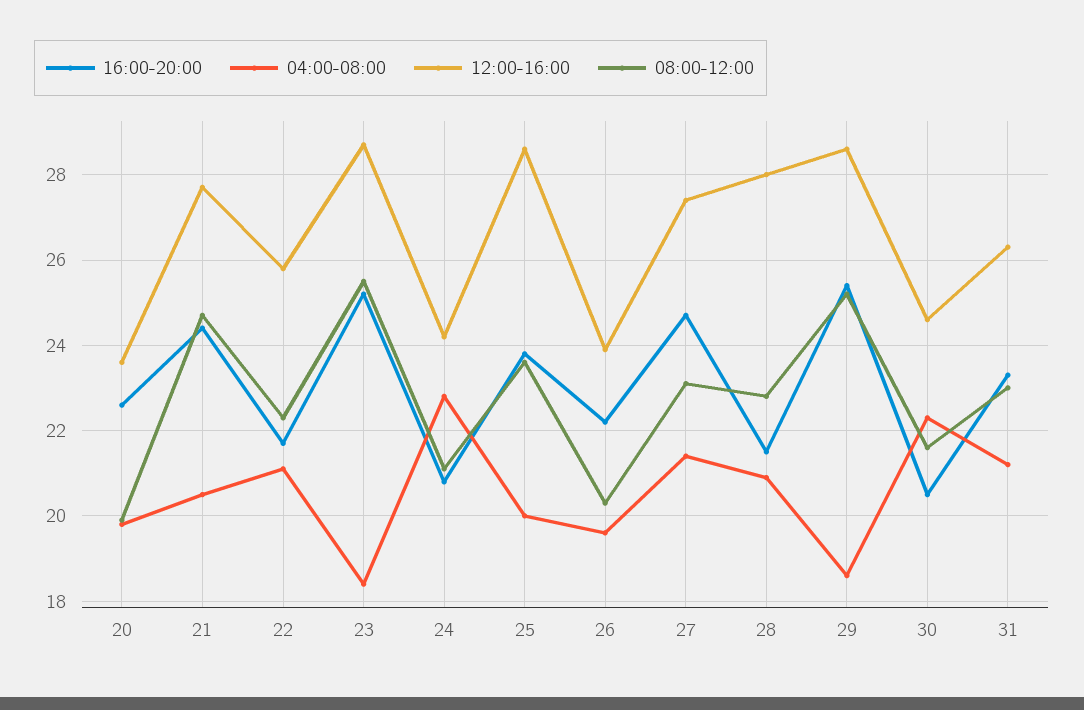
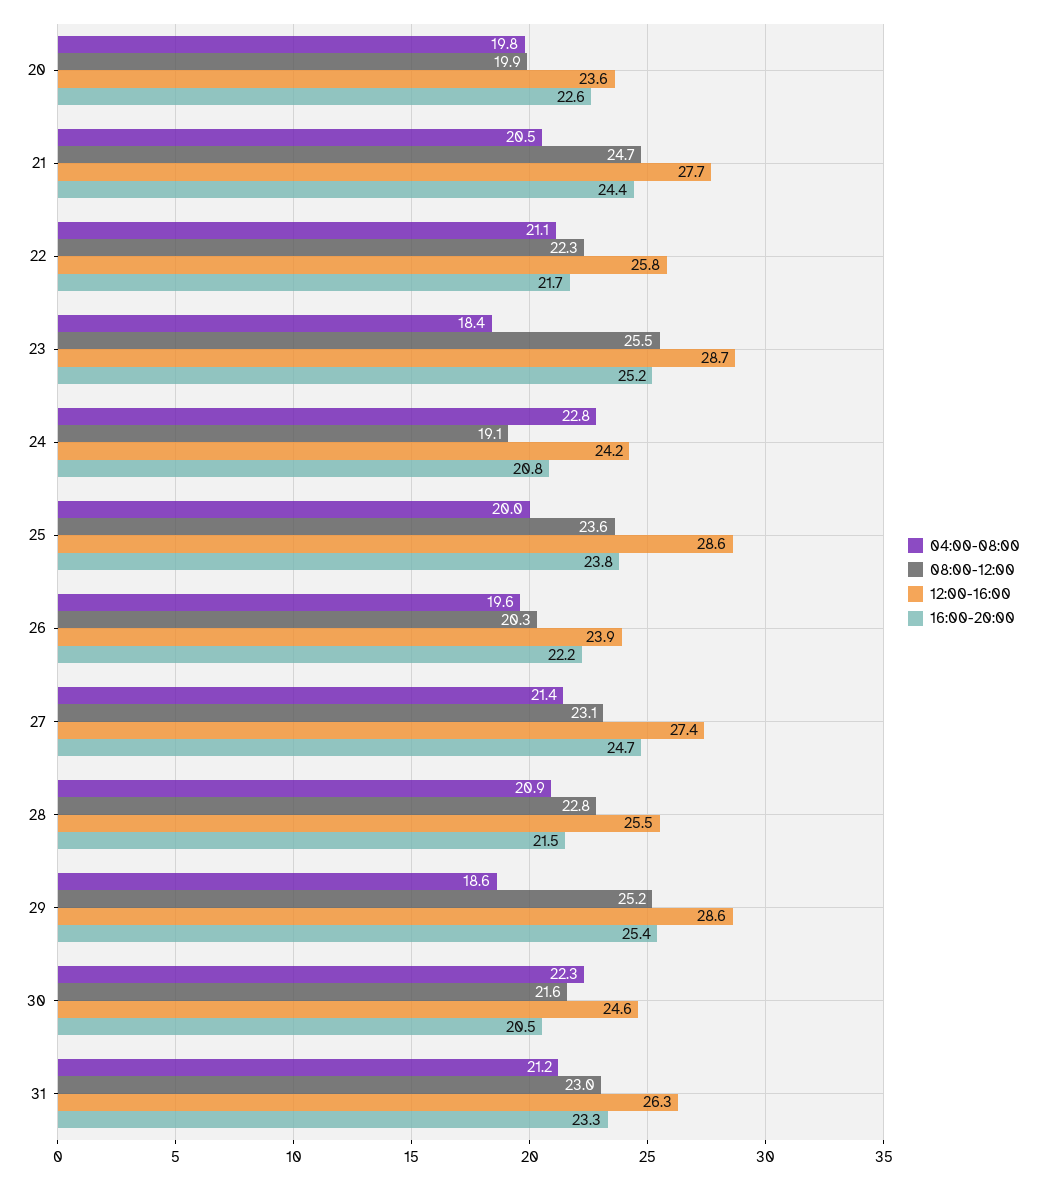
  {
    "16:00-20:00": {
      "20": 22.6,
      "21": 24.4,
      "22": 21.7,
      "23": 25.2,
      "24": 20.8,
      "25": 23.8,
      "26": 22.2,
      "27": 24.7,
      "28": 21.5,
      "29": 25.4,
      "30": 20.5,
      "31": 23.3
    },
    "04:00-08:00": {
      "20": 19.8,
      "21": 20.5,
      "22": 21.1,
      "23": 18.4,
      "24": 22.8,
      "25": 20,
      "26": 19.6,
      "27": 21.4,
      "28": 20.9,
      "29": 18.6,
      "30": 22.3,
      "31": 21.2
    },
    "12:00-16:00": {
      "20": 23.6,
      "21": 27.7,
      "22": 25.8,
      "23": 28.7,
      "24": 24.2,
      "25": 28.6,
      "26": 23.9,
      "27": 27.4,
-     "28": 28,
+     "28": 25.5,
      "29": 28.6,
      "30": 24.6,
      "31": 26.3
    },
    "08:00-12:00": {
      "20": 19.9,
      "21": 24.7,
      "22": 22.3,
      "23": 25.5,
-     "24": 21,
+     "24": 19.1,
      "25": 23.6,
      "26": 20.3,
      "27": 23.1,
      "28": 22.8,
      "29": 25.2,
      "30": 21.6,
      "31": 23
    }
  }

